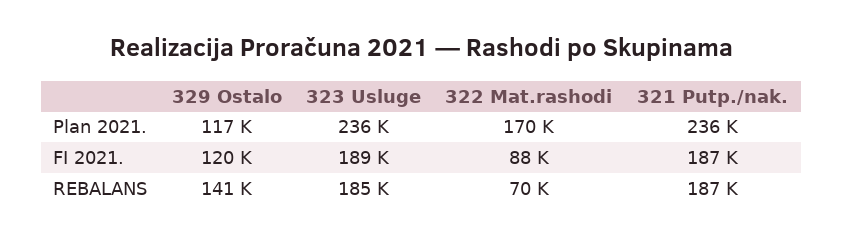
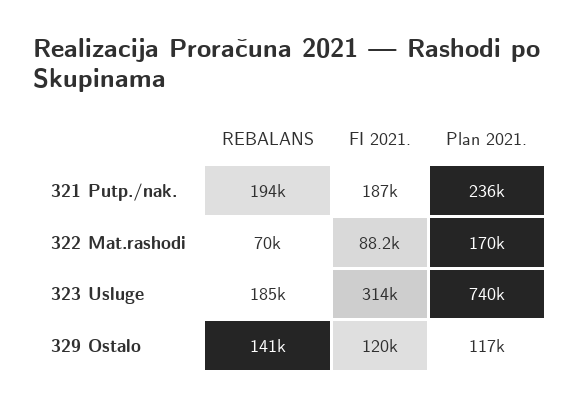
  {
    "329 Ostalo": {
      "Plan 2021.": 117000,
      "FI 2021.": 120000,
      "REBALANS": 141000
    },
    "323 Usluge": {
-     "Plan 2021.": 236000,
+     "Plan 2021.": 740000,
-     "FI 2021.": 189000,
+     "FI 2021.": 314000,
      "REBALANS": 185000
    },
    "322 Mat.rashodi": {
      "Plan 2021.": 170000,
      "FI 2021.": 88200,
      "REBALANS": 70000
    },
    "321 Putp./nak.": {
      "Plan 2021.": 236000,
      "FI 2021.": 187000,
-     "REBALANS": 187000
+     "REBALANS": 194000
    }
  }

